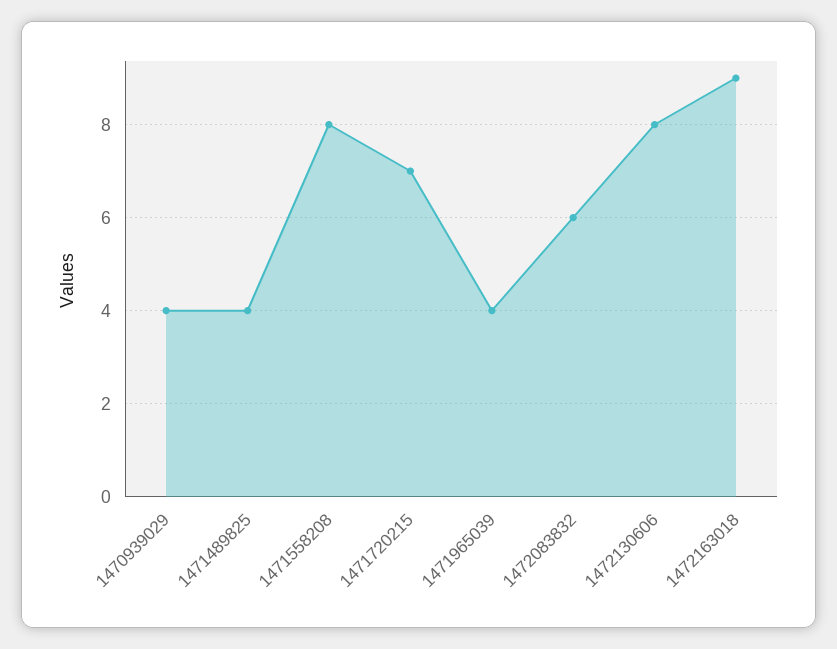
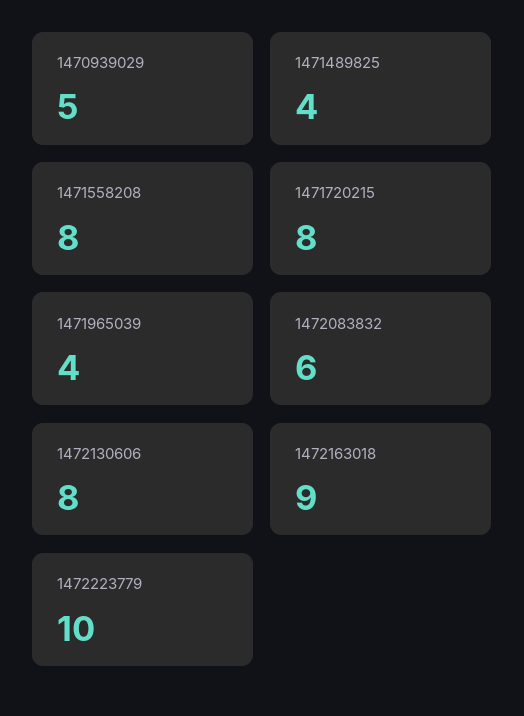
  {
-   "1470939029": 4,
+   "1470939029": 5,
    "1471489825": 4,
    "1471558208": 8,
-   "1471720215": 7,
+   "1471720215": 8,
    "1471965039": 4,
    "1472083832": 6,
    "1472130606": 8,
-   "1472163018": 9
+   "1472163018": 9,
+   "1472223779": 10
  }

